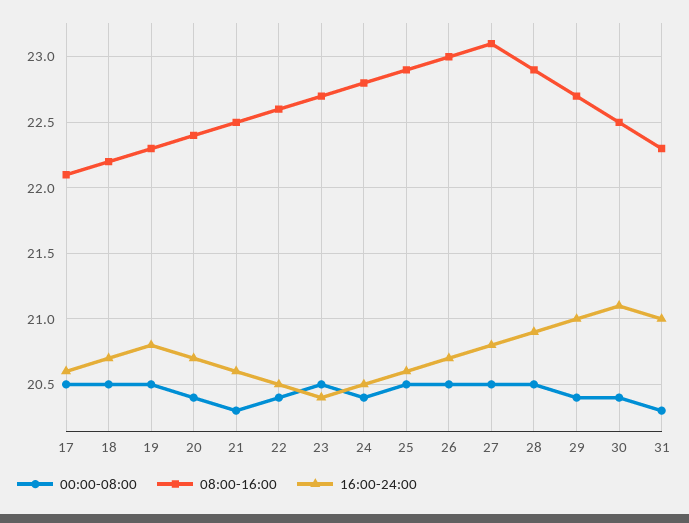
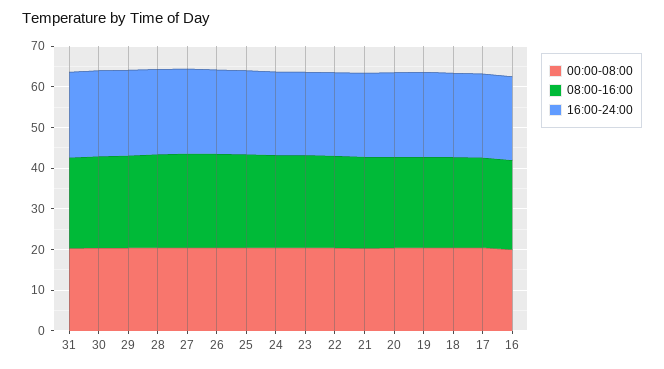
  {
    "00:00-08:00": {
      "17": 20.5,
      "18": 20.5,
      "19": 20.5,
      "20": 20.4,
      "21": 20.3,
      "22": 20.4,
      "23": 20.5,
      "24": 20.4,
      "25": 20.5,
      "26": 20.5,
      "27": 20.5,
      "28": 20.5,
      "29": 20.4,
      "30": 20.4,
-     "31": 20.3
+     "31": 20.3,
+     "16": 20
    },
    "08:00-16:00": {
      "17": 22.1,
      "18": 22.2,
      "19": 22.3,
      "20": 22.4,
      "21": 22.5,
      "22": 22.6,
      "23": 22.7,
      "24": 22.8,
      "25": 22.9,
      "26": 23,
      "27": 23.1,
      "28": 22.9,
      "29": 22.7,
      "30": 22.5,
-     "31": 22.3
+     "31": 22.3,
+     "16": 22
    },
    "16:00-24:00": {
      "17": 20.6,
      "18": 20.7,
      "19": 20.8,
      "20": 20.7,
      "21": 20.6,
      "22": 20.5,
      "23": 20.4,
      "24": 20.5,
      "25": 20.6,
      "26": 20.7,
      "27": 20.8,
      "28": 20.9,
      "29": 21,
      "30": 21.1,
-     "31": 21
+     "31": 21,
+     "16": 20
    }
  }

